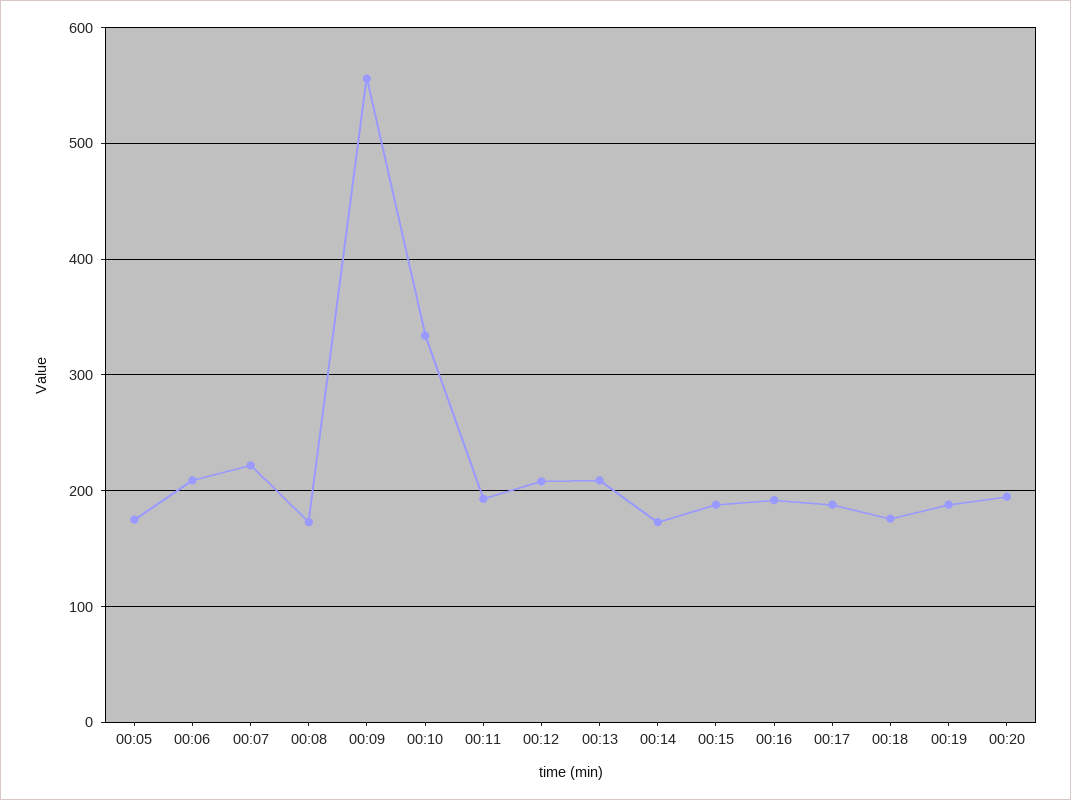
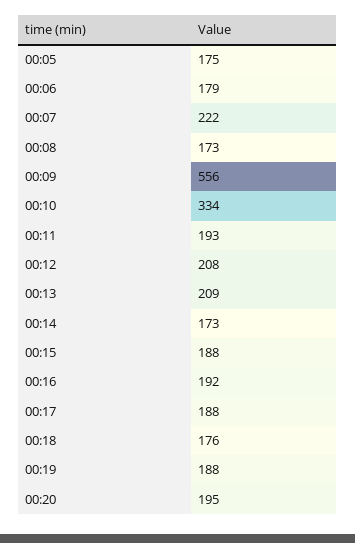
  {
    "00:05": 175,
-   "00:06": 210,
+   "00:06": 179,
    "00:07": 222,
    "00:08": 173,
    "00:09": 556,
    "00:10": 334,
    "00:11": 193,
    "00:12": 208,
    "00:13": 209,
    "00:14": 173,
    "00:15": 188,
    "00:16": 192,
    "00:17": 188,
    "00:18": 176,
    "00:19": 188,
    "00:20": 195
  }

